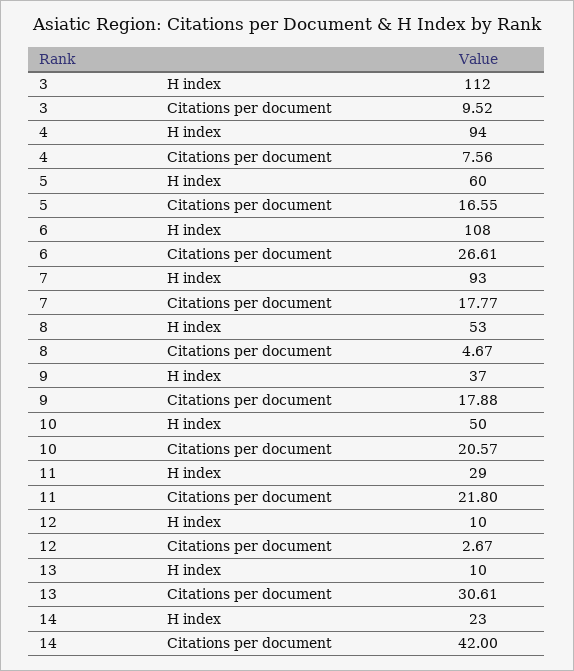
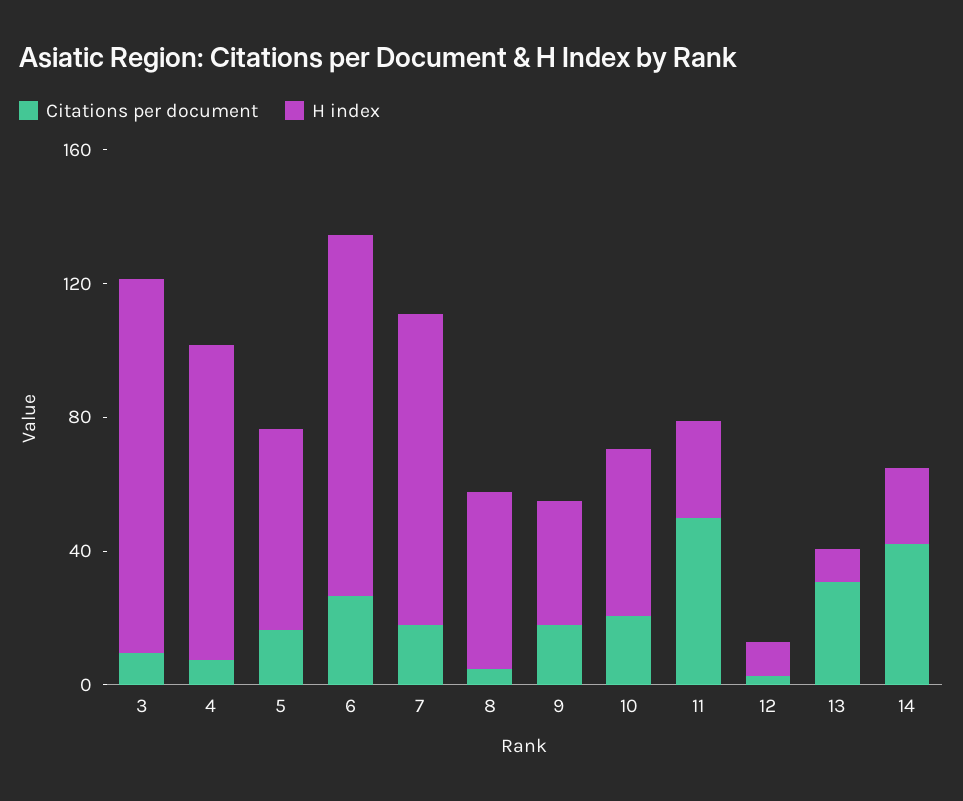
  {
    "H index": {
      "3": 112,
      "4": 94,
      "5": 60,
      "6": 108,
      "7": 93,
      "8": 53,
      "9": 37,
      "10": 50,
      "11": 29,
      "12": 10,
      "13": 10,
      "14": 23
    },
    "Citations per document": {
      "3": 9.52,
      "4": 7.56,
      "5": 16.55,
      "6": 26.61,
      "7": 17.77,
      "8": 4.67,
      "9": 17.88,
      "10": 20.57,
-     "11": 21.8,
+     "11": 50,
      "12": 2.67,
      "13": 30.61,
      "14": 42
    }
  }

